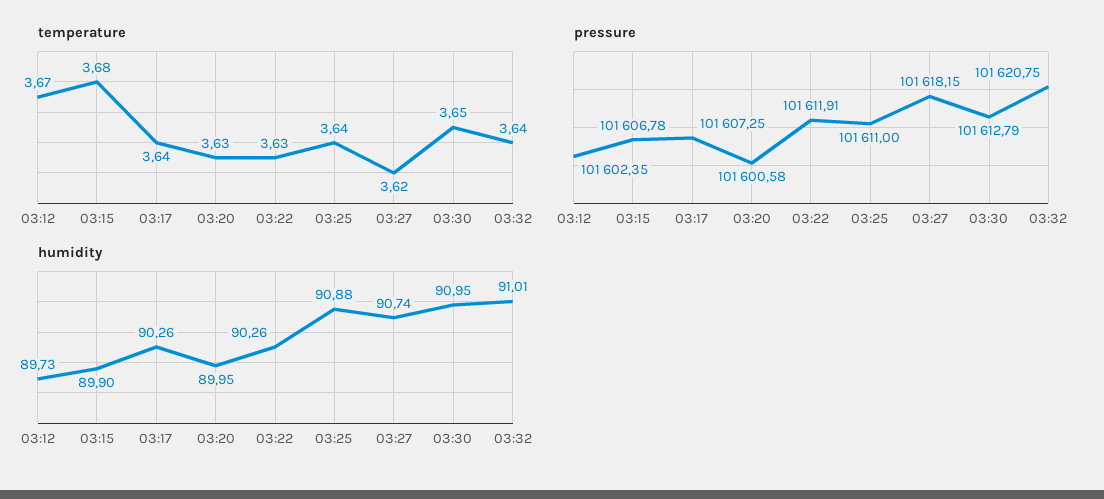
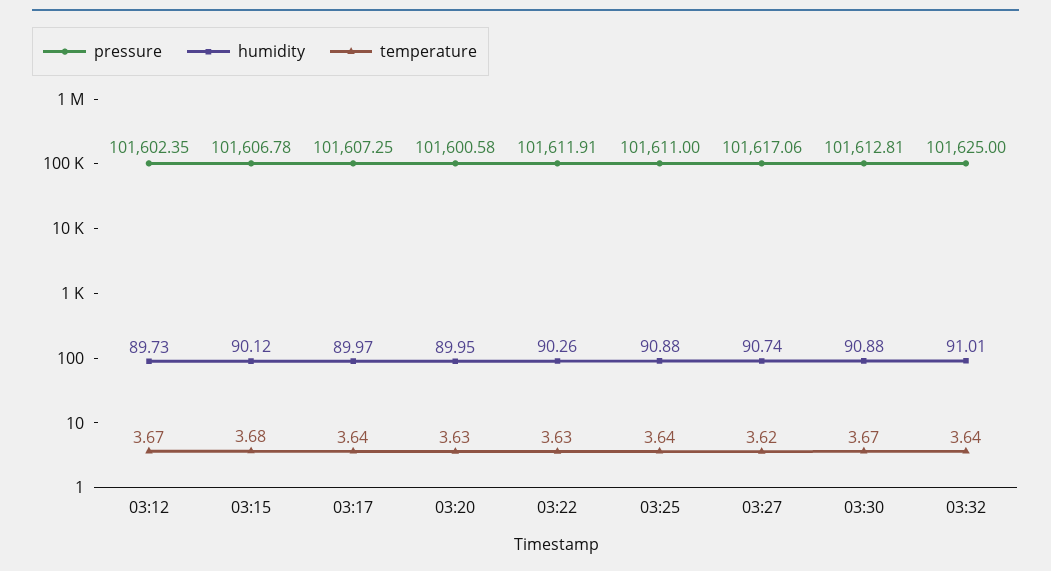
  {
    "temperature": {
      "03:12": 3.67,
      "03:15": 3.68,
      "03:17": 3.64,
      "03:20": 3.63,
      "03:22": 3.63,
      "03:25": 3.64,
      "03:27": 3.62,
-     "03:30": 3.65,
+     "03:30": 3.67,
      "03:32": 3.64
    },
    "pressure": {
      "03:12": 101602.35,
      "03:15": 101606.78,
      "03:17": 101607.25,
      "03:20": 101600.58,
      "03:22": 101611.91,
      "03:25": 101611,
-     "03:27": 101618.15,
+     "03:27": 101617.06,
-     "03:30": 101612.79,
+     "03:30": 101612.81,
-     "03:32": 101620.75
+     "03:32": 101625
    },
    "humidity": {
      "03:12": 89.73,
-     "03:15": 89.9,
+     "03:15": 90.12,
-     "03:17": 90.26,
+     "03:17": 89.97,
      "03:20": 89.95,
      "03:22": 90.26,
      "03:25": 90.88,
      "03:27": 90.74,
-     "03:30": 90.95,
+     "03:30": 90.88,
      "03:32": 91.01
    }
  }

